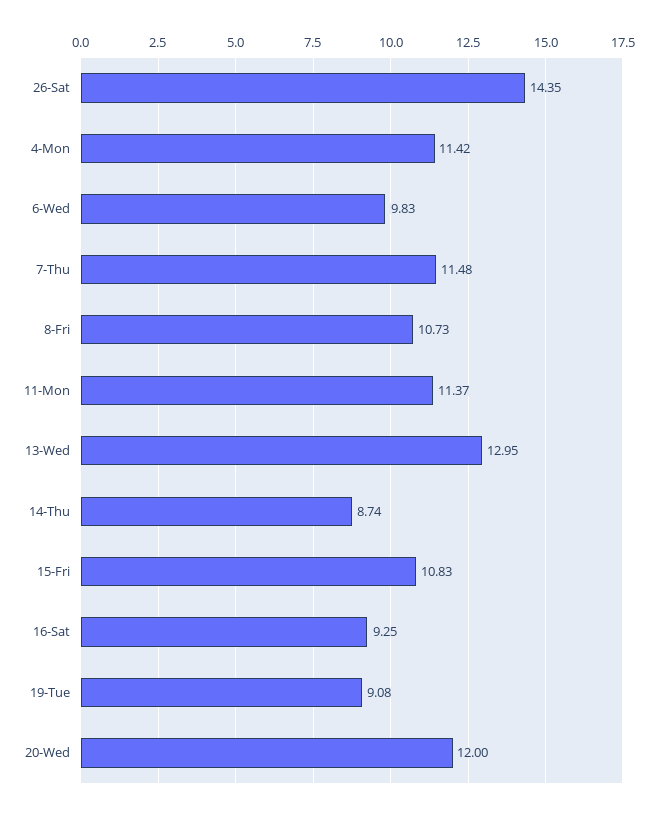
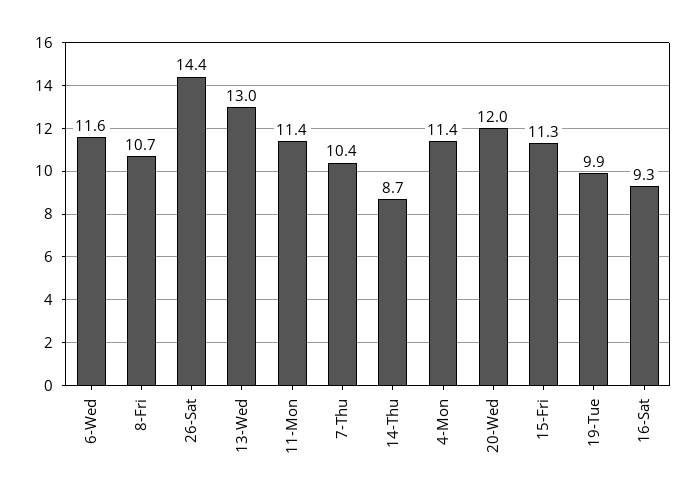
  {
    "26-Sat": 14.35,
    "4-Mon": 11.42,
-   "6-Wed": 9.83,
+   "6-Wed": 11.6,
-   "7-Thu": 11.48,
+   "7-Thu": 10.4,
    "8-Fri": 10.73,
    "11-Mon": 11.37,
    "13-Wed": 12.95,
    "14-Thu": 8.74,
-   "15-Fri": 10.83,
+   "15-Fri": 11.3,
    "16-Sat": 9.25,
-   "19-Tue": 9.08,
+   "19-Tue": 9.9,
    "20-Wed": 12
  }

